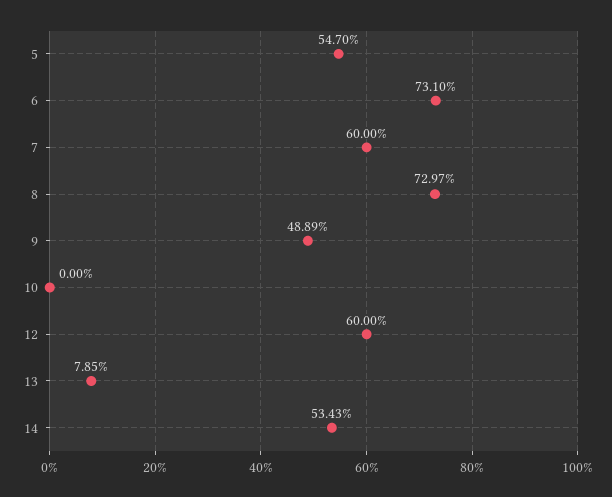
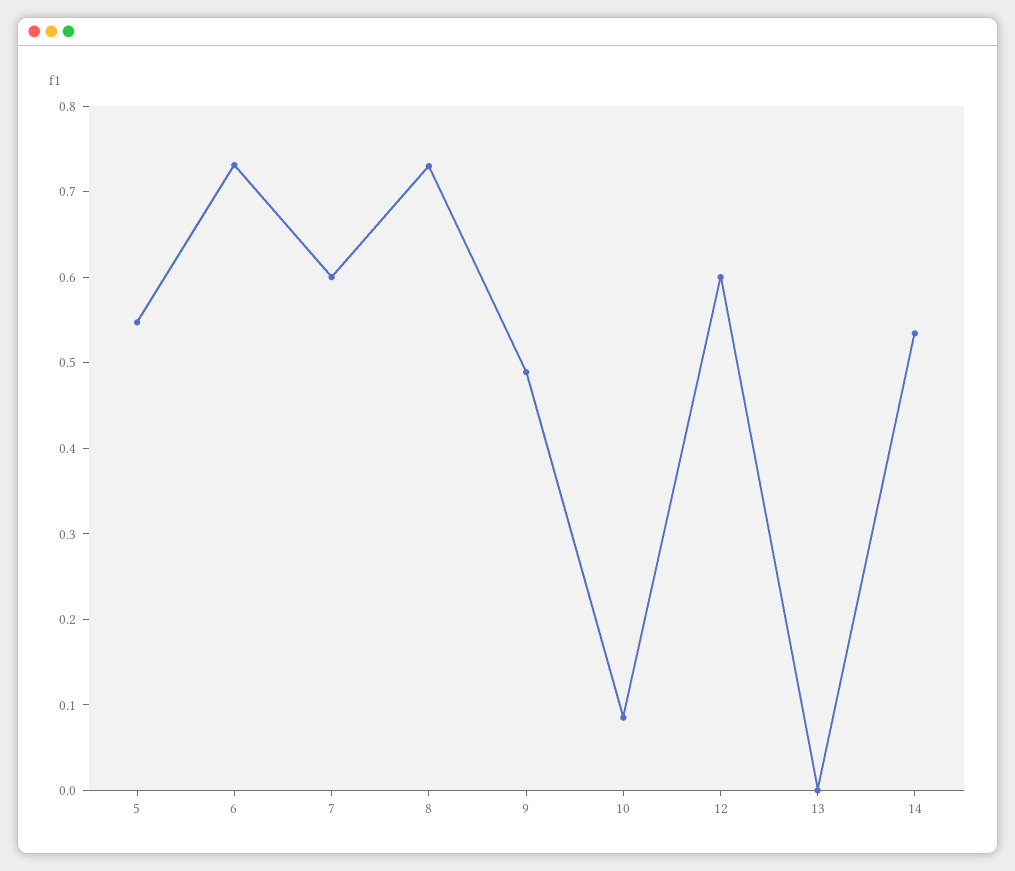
  {
    "5": 0.547,
    "6": 0.731,
    "7": 0.6,
    "8": 0.7297,
    "9": 0.4889,
-   "10": 0,
+   "10": 0.08,
    "12": 0.6,
-   "13": 0.0785,
+   "13": 0,
    "14": 0.5343
  }

